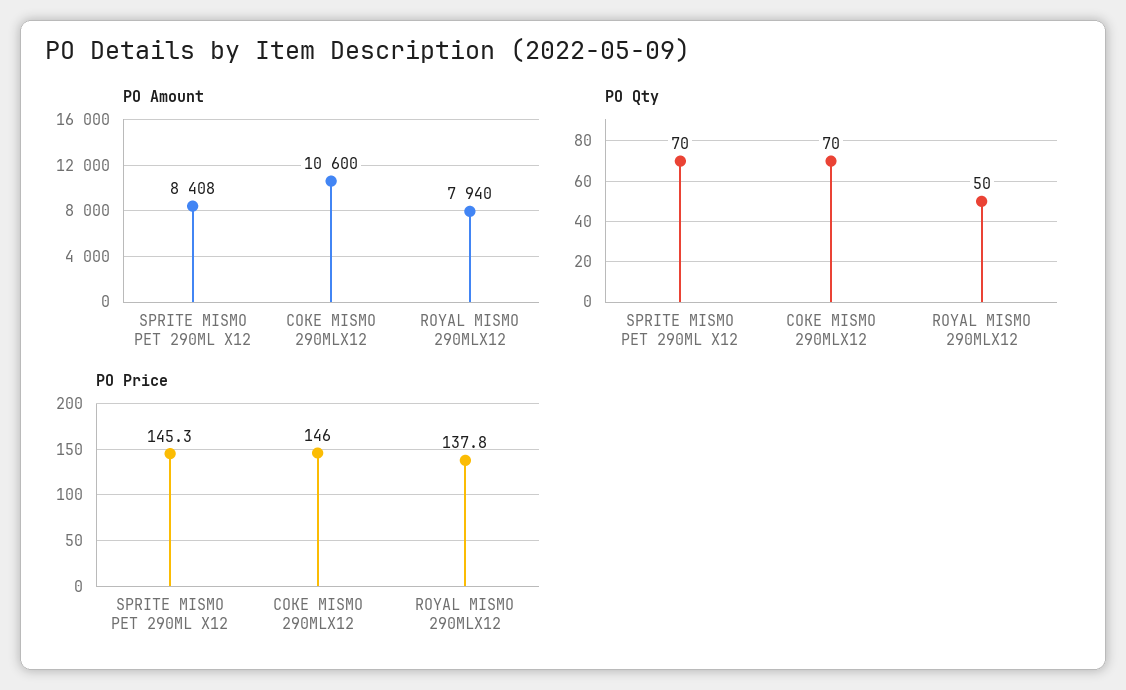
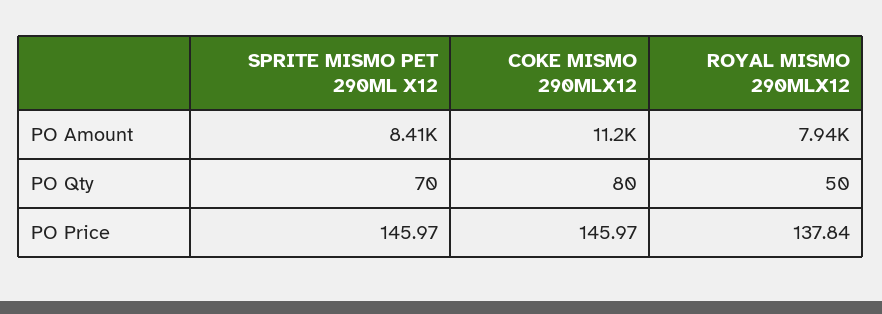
  {
    "PO Amount": {
      "SPRITE MISMO PET 290ML X12": 8408,
-     "COKE MISMO 290MLX12": 10600,
+     "COKE MISMO 290MLX12": 11200,
      "ROYAL MISMO 290MLX12": 7940
    },
    "PO Qty": {
      "SPRITE MISMO PET 290ML X12": 70,
-     "COKE MISMO 290MLX12": 70,
+     "COKE MISMO 290MLX12": 80,
      "ROYAL MISMO 290MLX12": 50
    },
    "PO Price": {
-     "SPRITE MISMO PET 290ML X12": 145.3,
+     "SPRITE MISMO PET 290ML X12": 145.97,
      "COKE MISMO 290MLX12": 145.97,
      "ROYAL MISMO 290MLX12": 137.84
    }
  }

